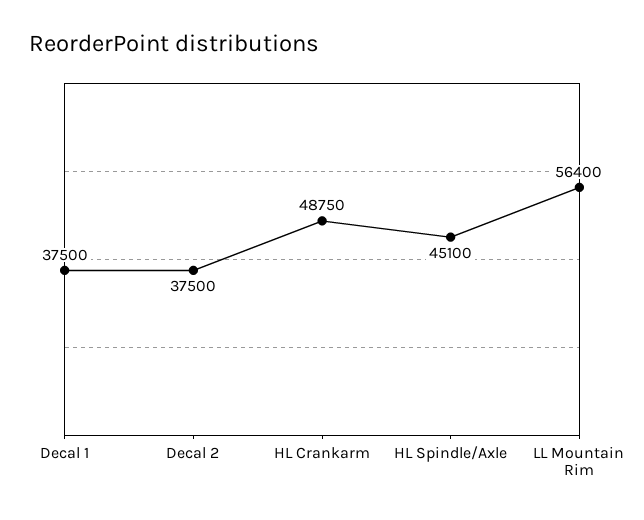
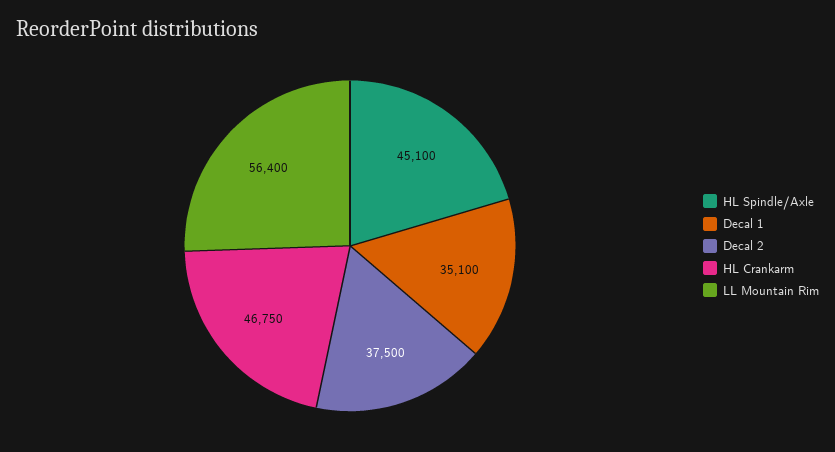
  {
-   "Decal 1": 37500,
+   "Decal 1": 35100,
    "Decal 2": 37500,
-   "HL Crankarm": 48750,
+   "HL Crankarm": 46750,
    "HL Spindle/Axle": 45100,
    "LL Mountain Rim": 56400
  }

